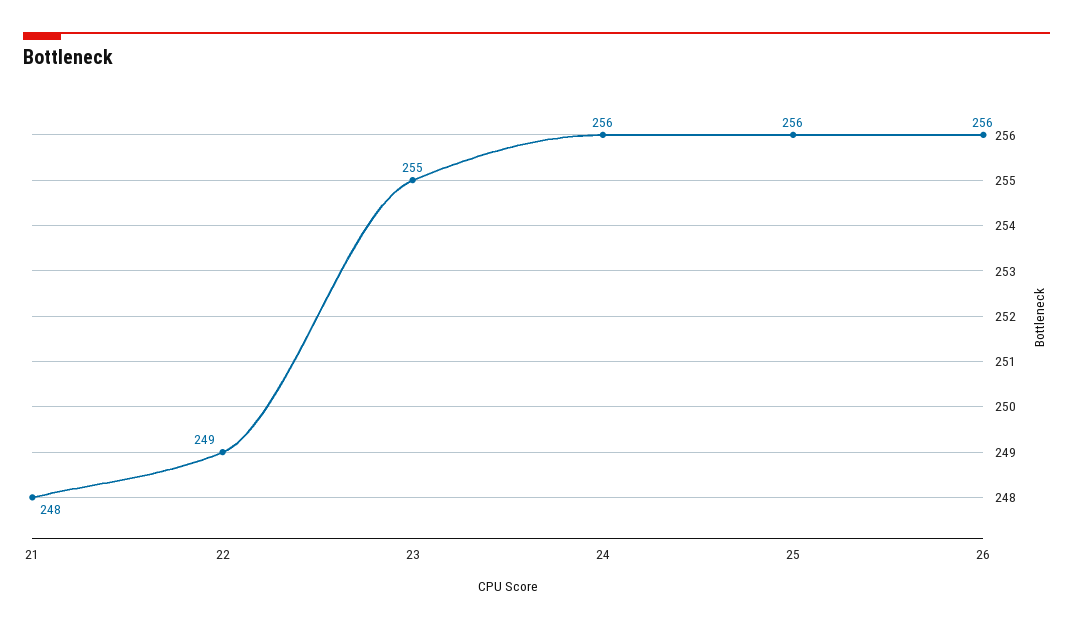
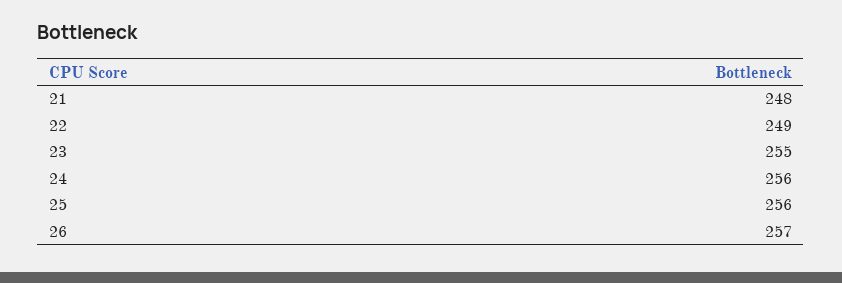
  {
    "21": 248,
    "22": 249,
    "23": 255,
    "24": 256,
    "25": 256,
-   "26": 256
+   "26": 257
  }

